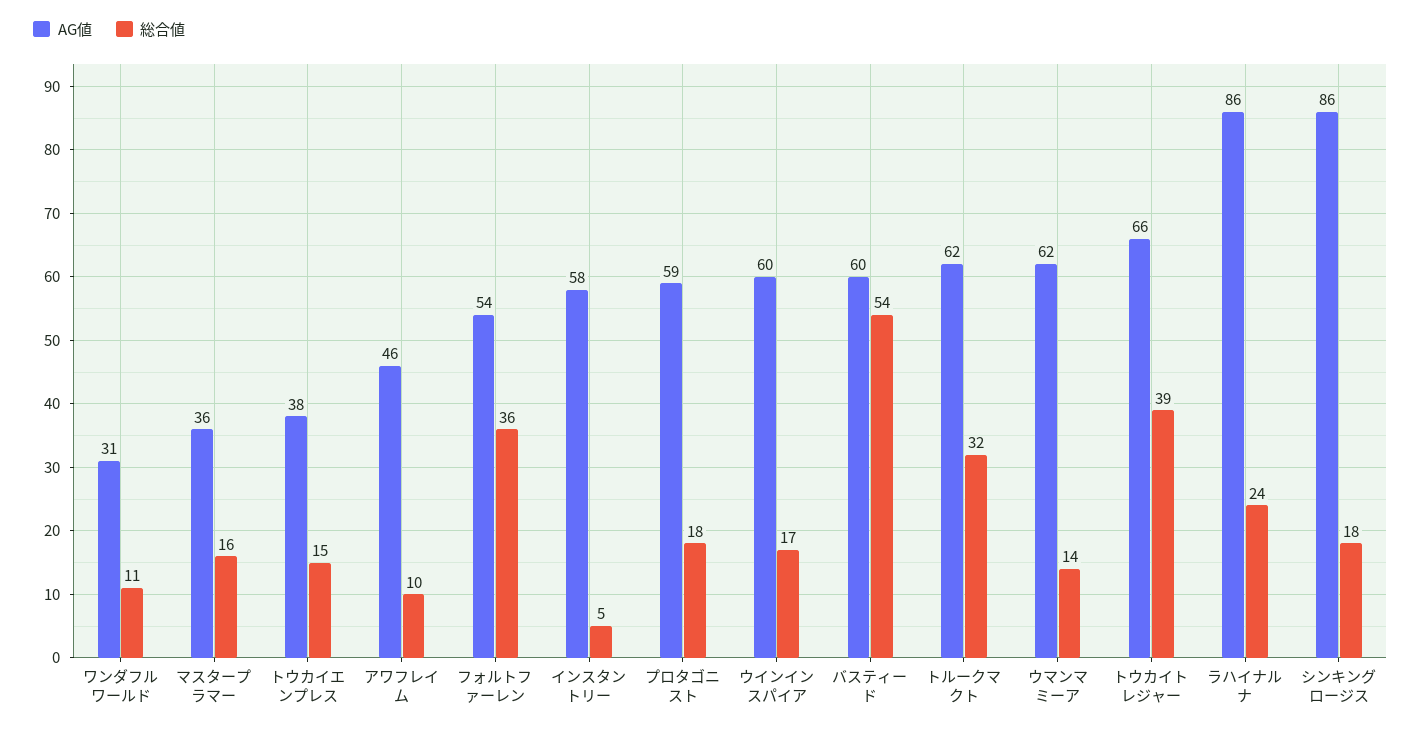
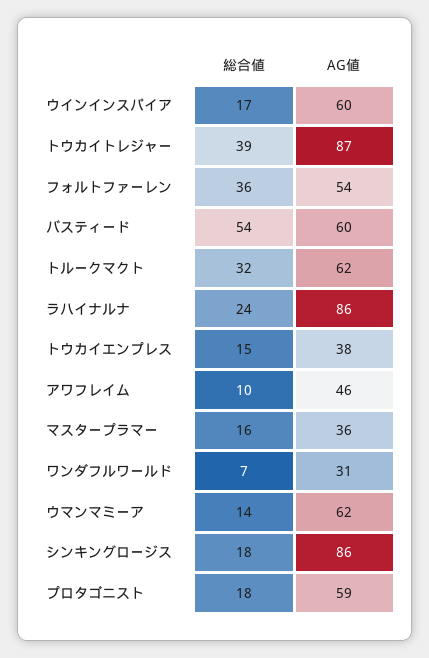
  {
    "AG値": {
      "ワンダフルワールド": 31,
      "マスタープラマー": 36,
      "トウカイエンプレス": 38,
      "アワフレイム": 46,
      "フォルトファーレン": 54,
-     "インスタントリー": 58,
      "プロタゴニスト": 59,
      "ウインインスパイア": 60,
      "バスティード": 60,
      "トルークマクト": 62,
      "ウマンマミーア": 62,
-     "トウカイトレジャー": 66,
+     "トウカイトレジャー": 87,
      "ラハイナルナ": 86,
      "シンキングロージス": 86
    },
    "総合値": {
-     "ワンダフルワールド": 11,
+     "ワンダフルワールド": 7,
      "マスタープラマー": 16,
      "トウカイエンプレス": 15,
      "アワフレイム": 10,
      "フォルトファーレン": 36,
-     "インスタントリー": 5,
      "プロタゴニスト": 18,
      "ウインインスパイア": 17,
      "バスティード": 54,
      "トルークマクト": 32,
      "ウマンマミーア": 14,
      "トウカイトレジャー": 39,
      "ラハイナルナ": 24,
      "シンキングロージス": 18
    }
  }

